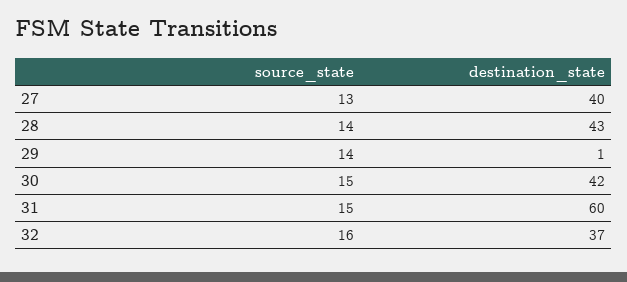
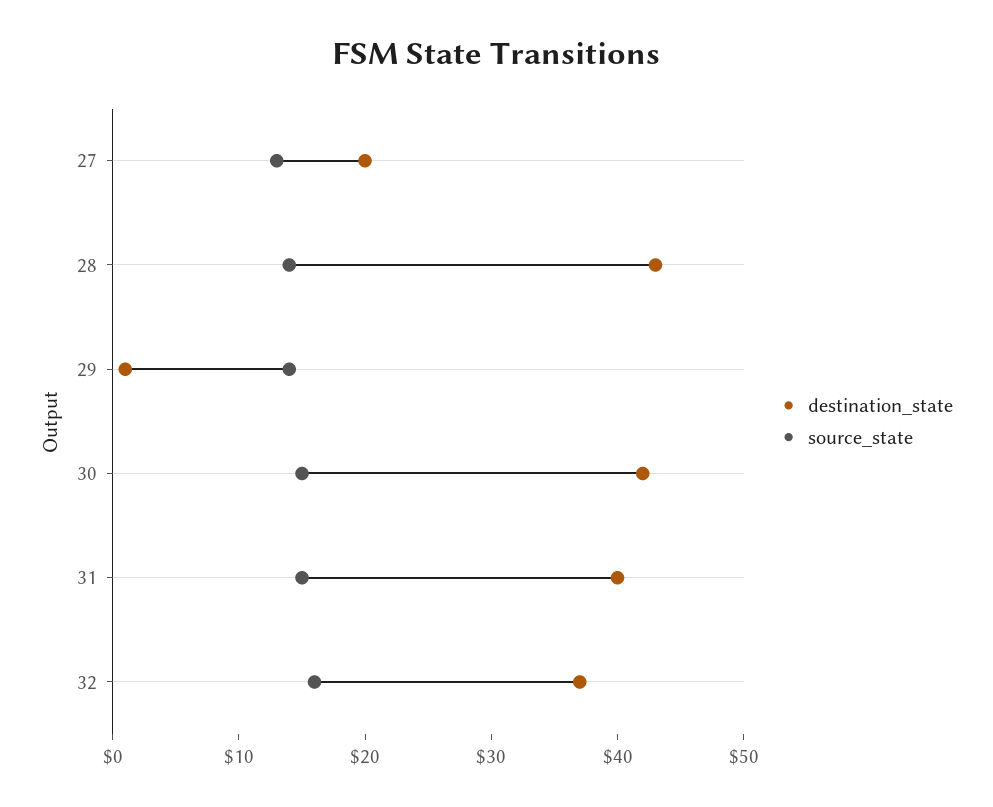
  {
    "source_state": {
      "27": 13,
      "28": 14,
      "29": 14,
      "30": 15,
      "31": 15,
      "32": 16
    },
    "destination_state": {
-     "27": 40,
+     "27": 20,
      "28": 43,
      "29": 1,
      "30": 42,
-     "31": 60,
+     "31": 40,
      "32": 37
    }
  }

